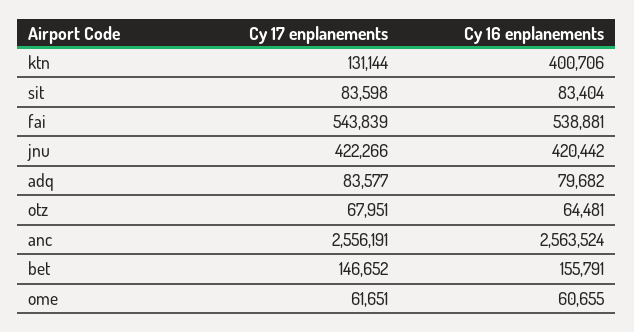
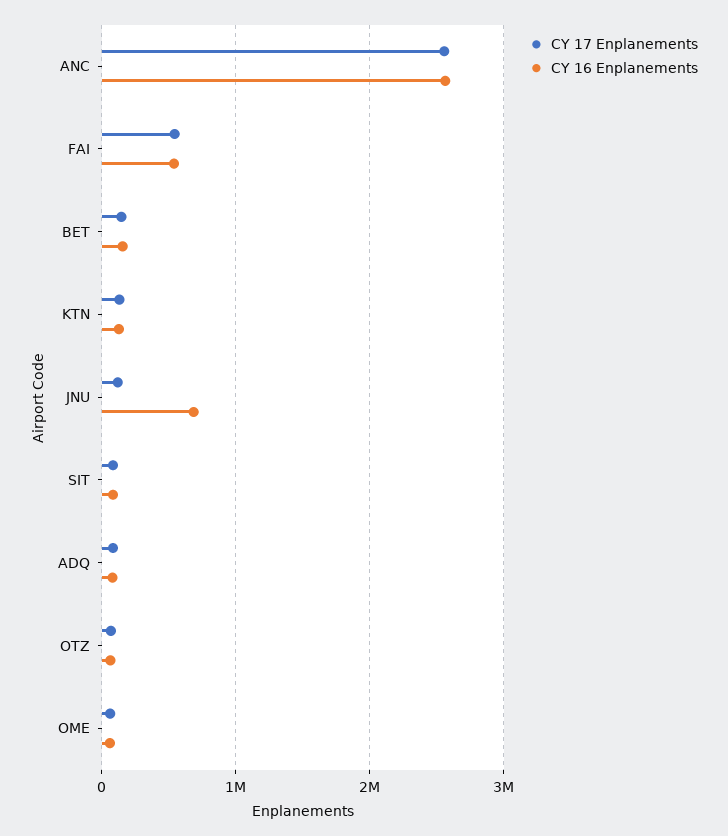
  {
    "Cy 17 enplanements": {
      "ktn": 131144,
      "sit": 83598,
      "fai": 543839,
-     "jnu": 422266,
+     "jnu": 100000,
      "adq": 83577,
      "otz": 67951,
      "anc": 2556191,
      "bet": 146652,
      "ome": 61651
    },
    "Cy 16 enplanements": {
-     "ktn": 400706,
+     "ktn": 100000,
      "sit": 83404,
      "fai": 538881,
-     "jnu": 420442,
+     "jnu": 700000,
      "adq": 79682,
      "otz": 64481,
      "anc": 2563524,
      "bet": 155791,
      "ome": 60655
    }
  }

